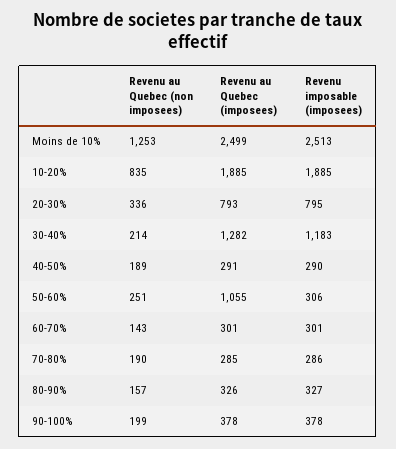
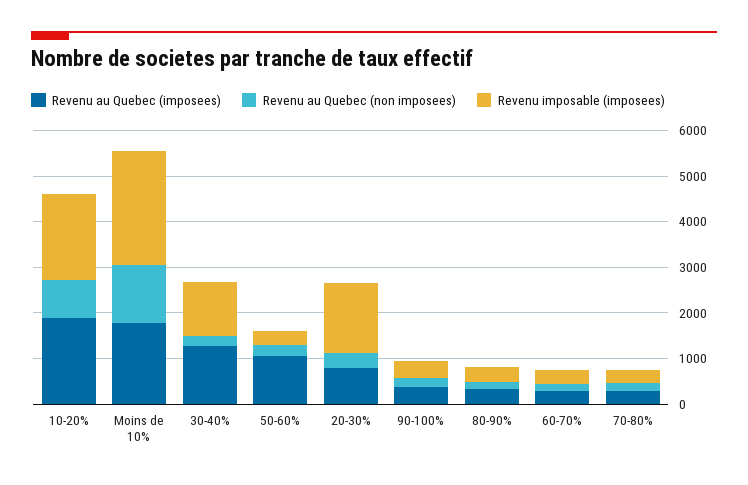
  {
    "Revenu au Quebec (non imposees)": {
      "Moins de 10%": 1253,
      "10-20%": 835,
      "20-30%": 336,
      "30-40%": 214,
-     "40-50%": 189,
      "50-60%": 251,
      "60-70%": 143,
      "70-80%": 190,
      "80-90%": 157,
      "90-100%": 199
    },
    "Revenu au Quebec (imposees)": {
-     "Moins de 10%": 2499,
+     "Moins de 10%": 1800,
      "10-20%": 1885,
      "20-30%": 793,
      "30-40%": 1282,
-     "40-50%": 291,
      "50-60%": 1055,
      "60-70%": 301,
      "70-80%": 285,
      "80-90%": 326,
      "90-100%": 378
    },
    "Revenu imposable (imposees)": {
      "Moins de 10%": 2513,
      "10-20%": 1885,
-     "20-30%": 795,
+     "20-30%": 1600,
      "30-40%": 1183,
-     "40-50%": 290,
      "50-60%": 306,
      "60-70%": 301,
      "70-80%": 286,
      "80-90%": 327,
      "90-100%": 378
    }
  }

